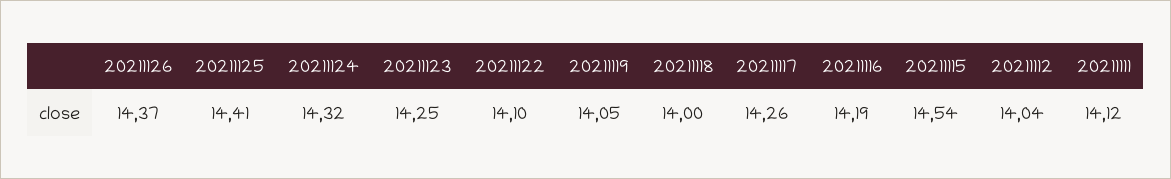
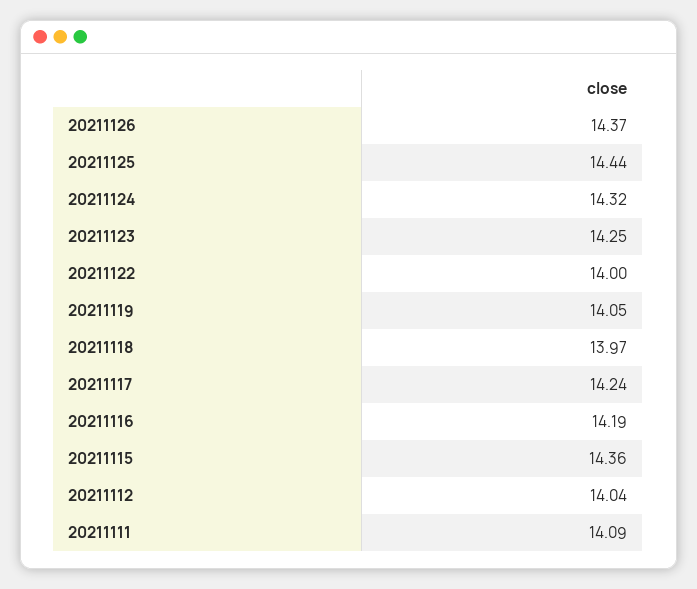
  {
    "20211126": 14.37,
-   "20211125": 14.41,
+   "20211125": 14.44,
    "20211124": 14.32,
    "20211123": 14.25,
-   "20211122": 14.1,
+   "20211122": 14,
    "20211119": 14.05,
-   "20211118": 14,
+   "20211118": 13.97,
-   "20211117": 14.26,
+   "20211117": 14.24,
    "20211116": 14.19,
-   "20211115": 14.54,
+   "20211115": 14.36,
    "20211112": 14.04,
-   "20211111": 14.12
+   "20211111": 14.09
  }

